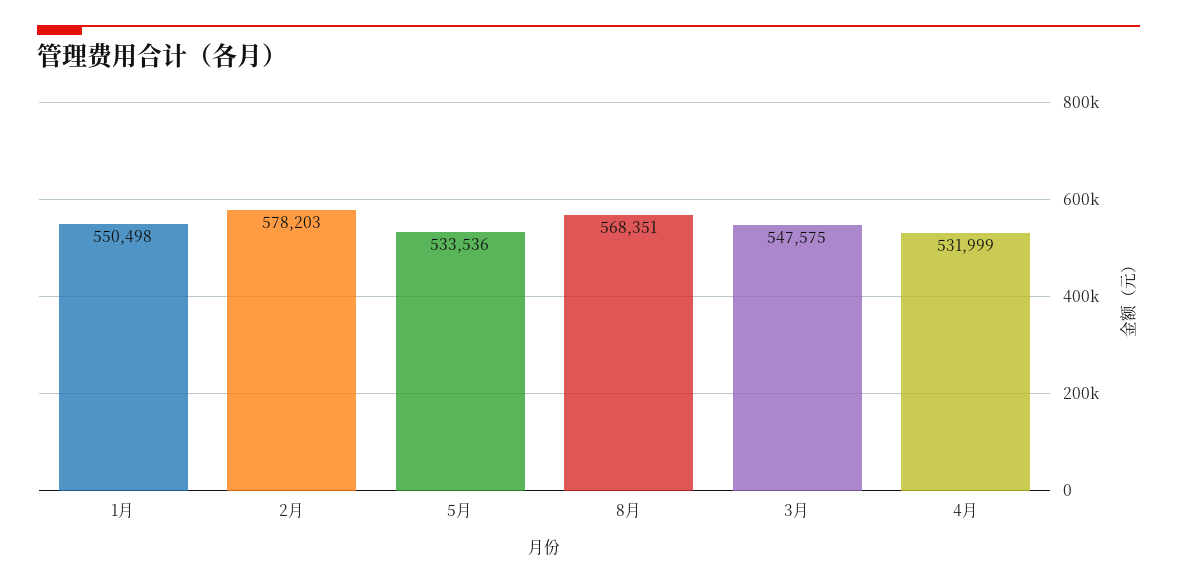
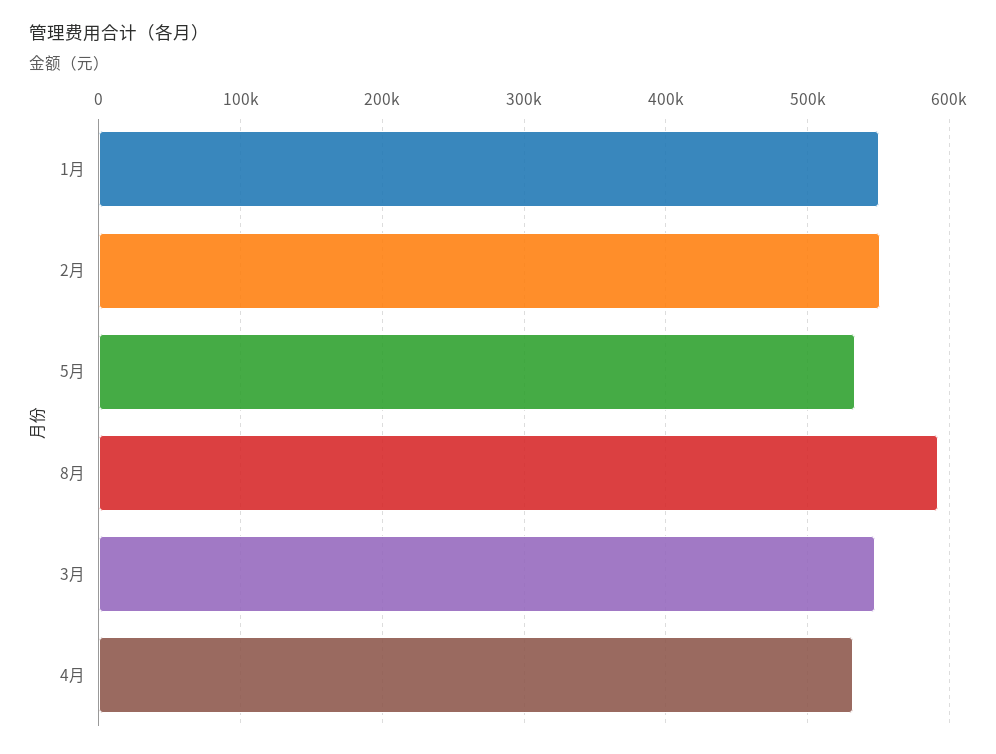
  {
    "1月": 550498,
-   "2月": 578203,
+   "2月": 550000,
    "5月": 533536,
-   "8月": 568351,
+   "8月": 590000,
    "3月": 547575,
    "4月": 531999
  }

